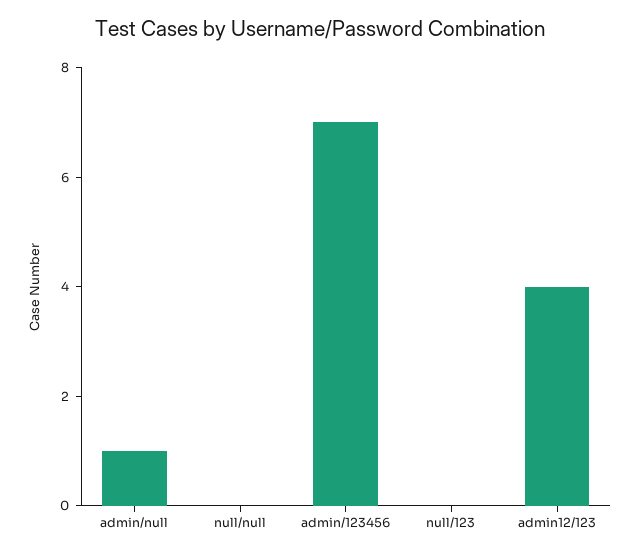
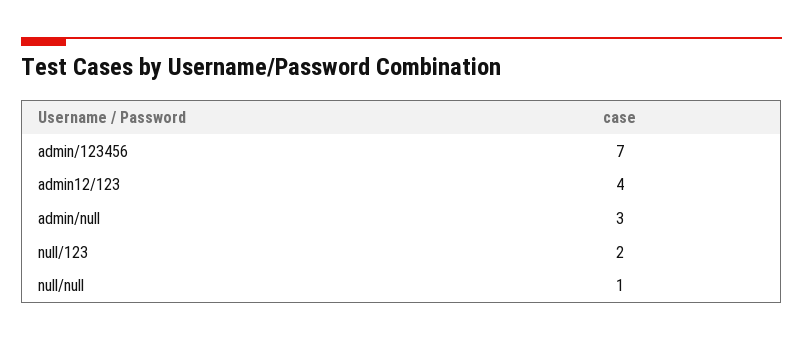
  {
-   "admin/null": 1,
+   "admin/null": 3,
-   "null/null": 0,
+   "null/null": 1,
    "admin/123456": 7,
-   "null/123": 0,
+   "null/123": 2,
    "admin12/123": 4
  }

